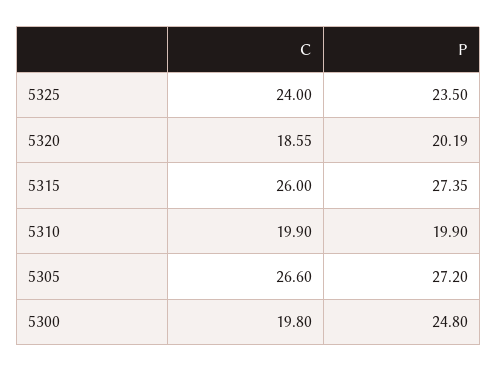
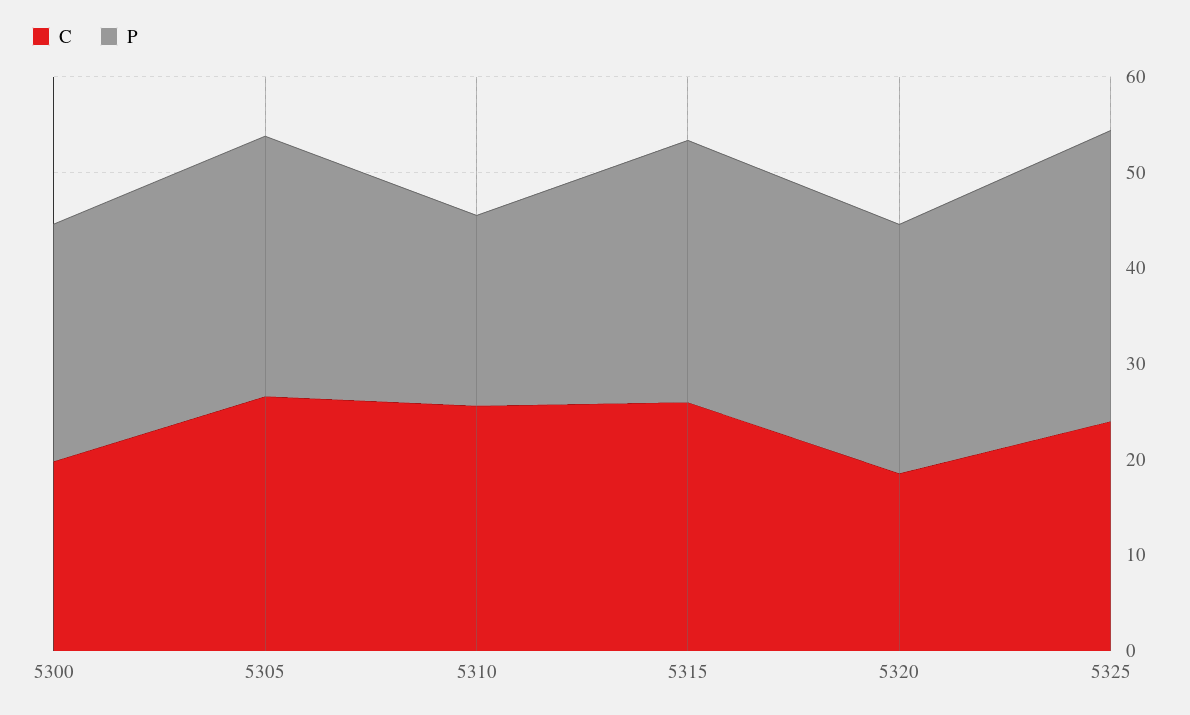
  {
    "C": {
      "5325": 24,
      "5320": 18.55,
      "5315": 26,
-     "5310": 19.9,
+     "5310": 26,
      "5305": 26.6,
      "5300": 19.8
    },
    "P": {
-     "5325": 23.5,
+     "5325": 30,
-     "5320": 20.19,
+     "5320": 26,
      "5315": 27.35,
      "5310": 19.9,
      "5305": 27.2,
      "5300": 24.8
    }
  }

